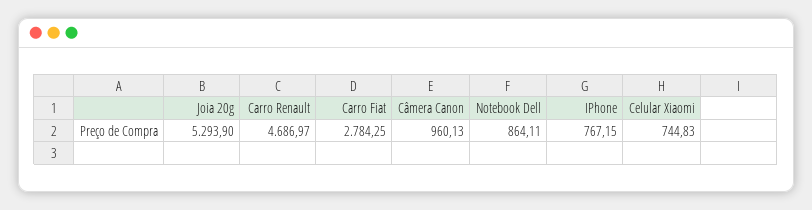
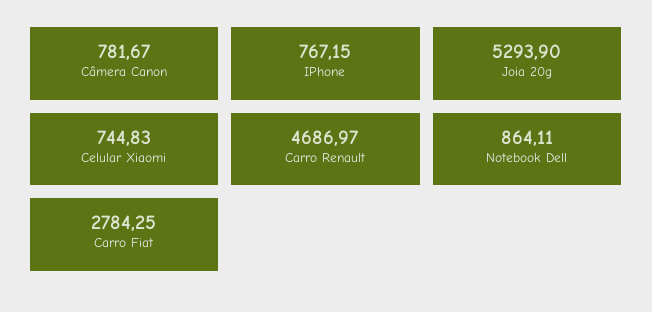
  {
    "Joia 20g": 5293.9,
    "Carro Renault": 4686.97,
    "Carro Fiat": 2784.25,
-   "Câmera Canon": 960.13,
+   "Câmera Canon": 781.67,
    "Notebook Dell": 864.11,
    "IPhone": 767.15,
    "Celular Xiaomi": 744.83
  }

